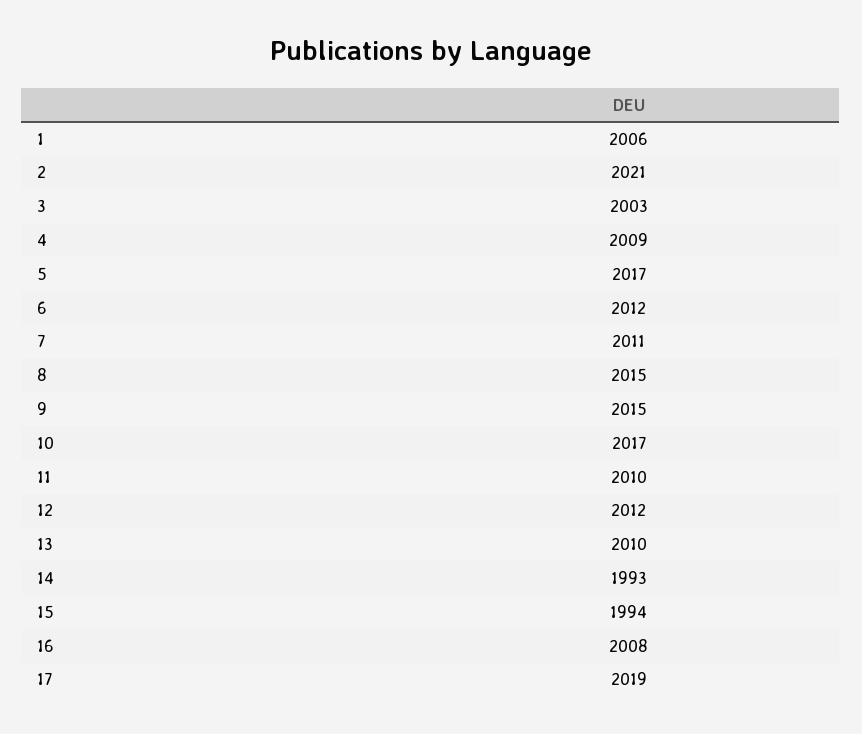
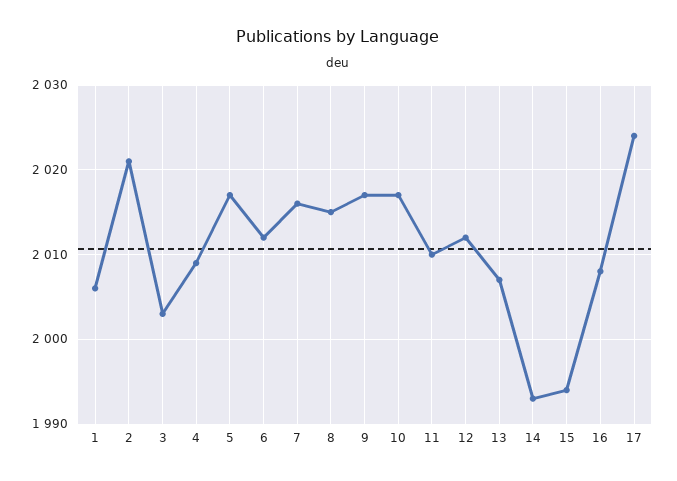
  {
    "1": 2006,
    "2": 2021,
    "3": 2003,
    "4": 2009,
    "5": 2017,
    "6": 2012,
-   "7": 2011,
+   "7": 2016,
    "8": 2015,
-   "9": 2015,
+   "9": 2017,
    "10": 2017,
    "11": 2010,
    "12": 2012,
-   "13": 2010,
+   "13": 2007,
    "14": 1993,
    "15": 1994,
    "16": 2008,
-   "17": 2019
+   "17": 2024
  }

